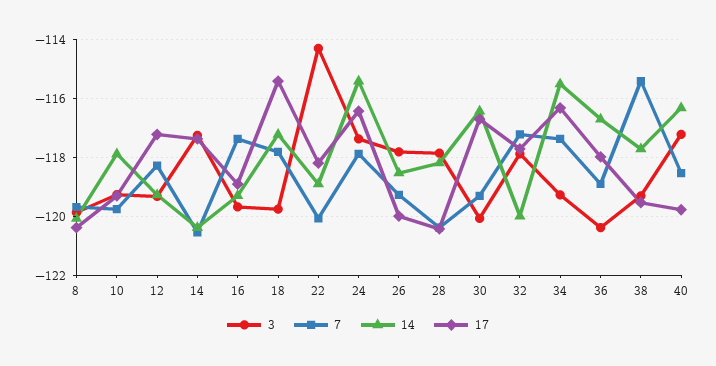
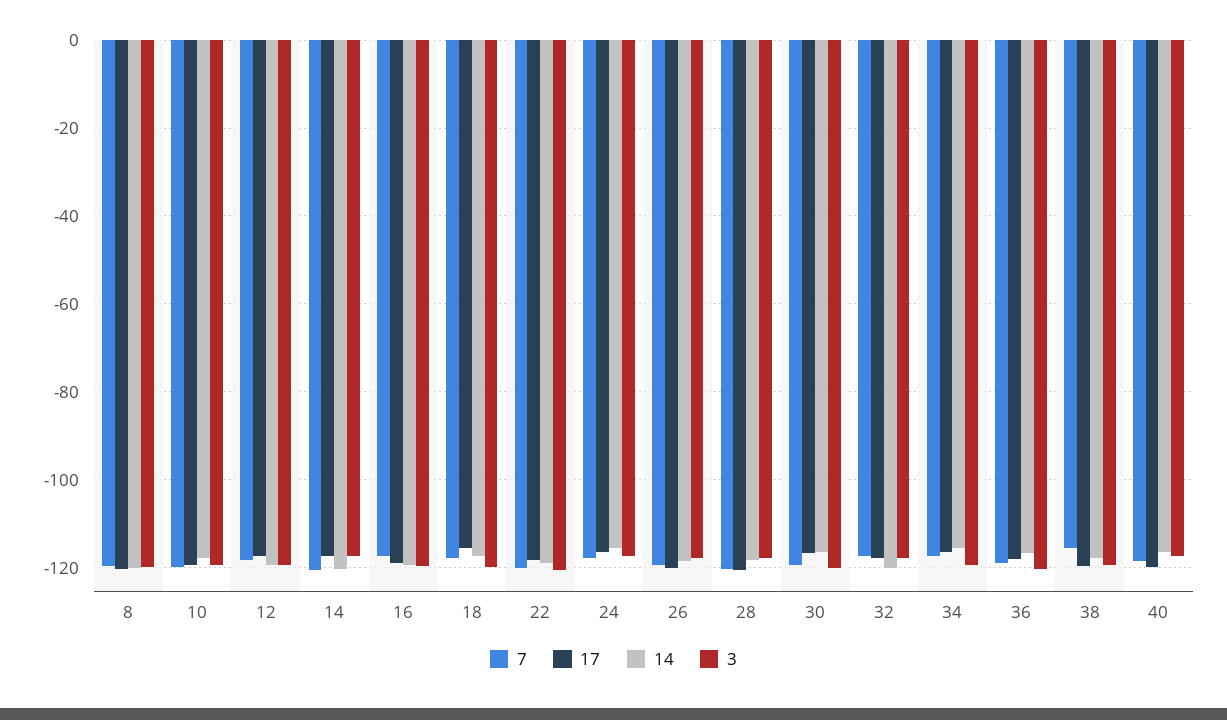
  {
    "3": {
      "8": -119.75,
      "10": -119.25,
      "12": -119.25,
      "14": -117.25,
      "16": -119.75,
      "18": -119.75,
-     "22": -114.25,
+     "22": -120,
      "24": -117.5,
      "26": -117.75,
      "28": -117.75,
      "30": -120,
      "32": -118,
      "34": -119.25,
      "36": -120.5,
      "38": -119.25,
      "40": -117.25
    },
    "7": {
      "8": -119.75,
      "10": -119.75,
      "12": -118.25,
      "14": -120.5,
      "16": -117.5,
      "18": -117.75,
      "22": -120,
      "24": -118,
      "26": -119.25,
      "28": -120.5,
      "30": -119.25,
      "32": -117.25,
      "34": -117.5,
      "36": -119,
      "38": -115.5,
      "40": -118.5
    },
    "14": {
      "8": -120,
      "10": -118,
      "12": -119.25,
      "14": -120.5,
      "16": -119.25,
      "18": -117.25,
      "22": -119,
      "24": -115.5,
      "26": -118.5,
      "28": -118.25,
      "30": -116.5,
      "32": -120,
      "34": -115.5,
      "36": -116.75,
      "38": -117.75,
      "40": -116.25
    },
    "17": {
      "8": -120.5,
      "10": -119.25,
      "12": -117.25,
      "14": -117.5,
      "16": -119,
      "18": -115.5,
      "22": -118.25,
      "24": -116.5,
      "26": -120,
      "28": -120.5,
      "30": -116.75,
      "32": -117.75,
      "34": -116.25,
      "36": -118,
      "38": -119.5,
      "40": -119.75
    }
  }

